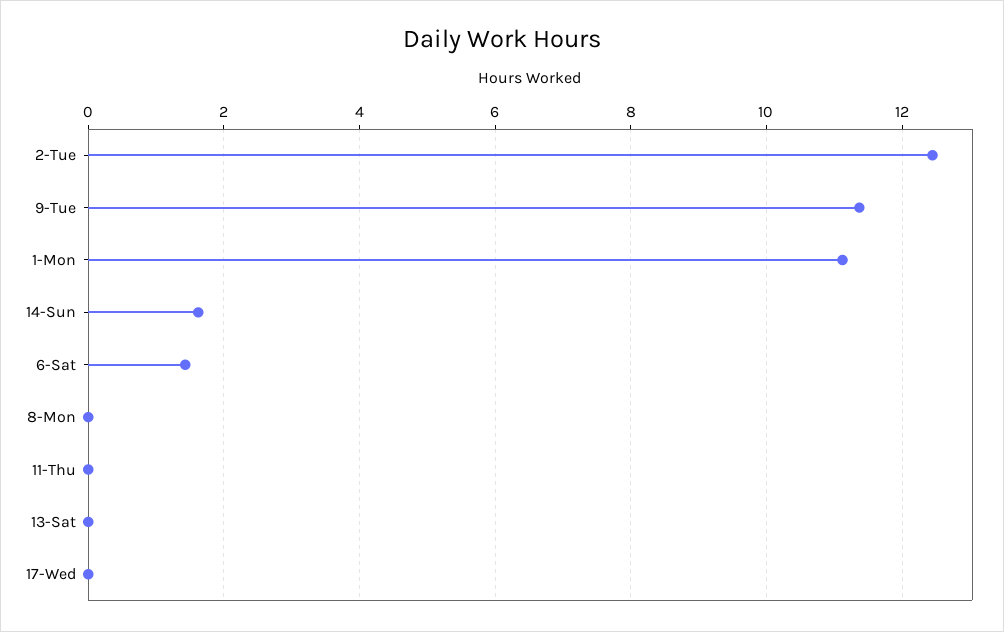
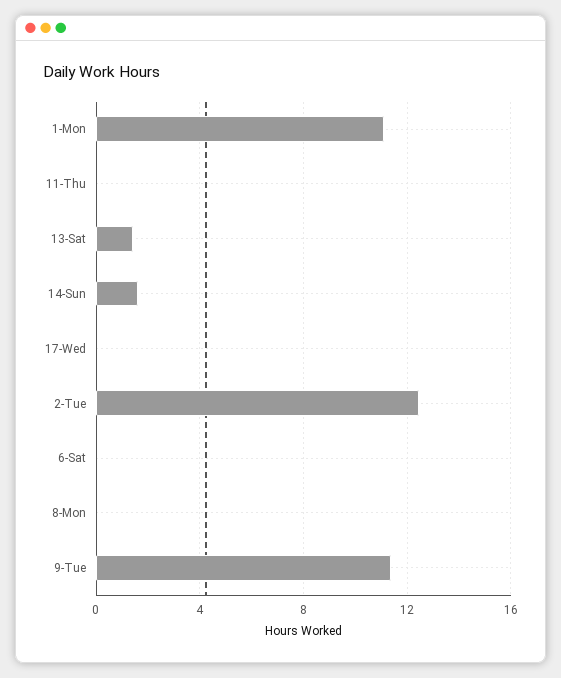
  {
    "2-Tue": 12.4,
    "9-Tue": 11.4,
    "1-Mon": 11.2,
    "14-Sun": 1.6,
-   "6-Sat": 1.4,
+   "6-Sat": 0,
    "8-Mon": 0,
    "11-Thu": 0,
-   "13-Sat": 0,
+   "13-Sat": 1.5,
    "17-Wed": 0
  }

